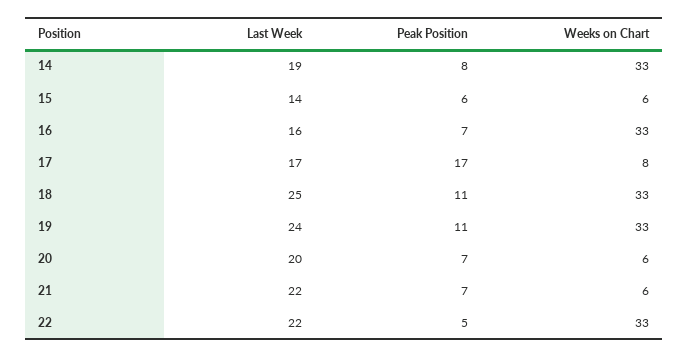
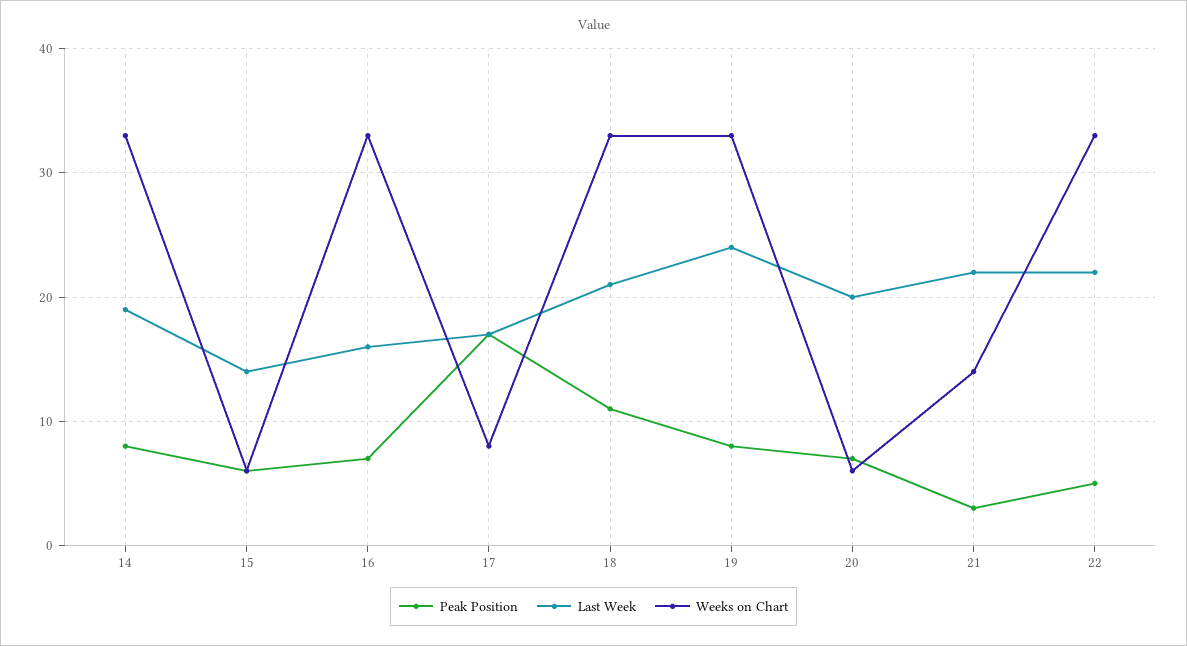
  {
    "Last Week": {
      "14": 19,
      "15": 14,
      "16": 16,
      "17": 17,
-     "18": 25,
+     "18": 21,
      "19": 24,
      "20": 20,
      "21": 22,
      "22": 22
    },
    "Peak Position": {
      "14": 8,
      "15": 6,
      "16": 7,
      "17": 17,
      "18": 11,
-     "19": 11,
+     "19": 8,
      "20": 7,
-     "21": 7,
+     "21": 3,
      "22": 5
    },
    "Weeks on Chart": {
      "14": 33,
      "15": 6,
      "16": 33,
      "17": 8,
      "18": 33,
      "19": 33,
      "20": 6,
-     "21": 6,
+     "21": 14,
      "22": 33
    }
  }

